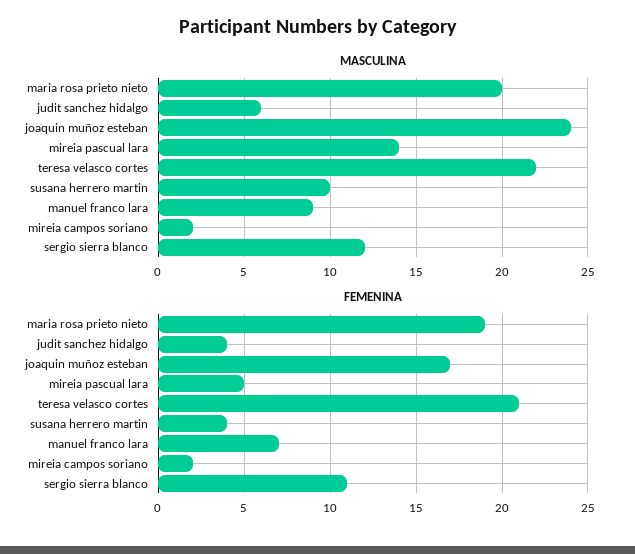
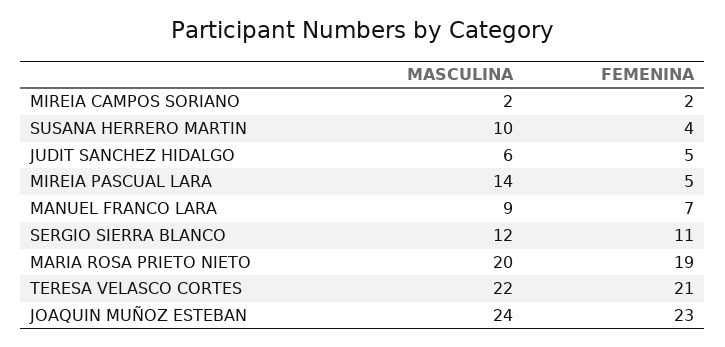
  {
    "MASCULINA": {
      "maria rosa prieto nieto": 20,
      "judit sanchez hidalgo": 6,
      "joaquin muñoz esteban": 24,
      "mireia pascual lara": 14,
      "teresa velasco cortes": 22,
      "susana herrero martin": 10,
      "manuel franco lara": 9,
      "mireia campos soriano": 2,
      "sergio sierra blanco": 12
    },
    "FEMENINA": {
      "maria rosa prieto nieto": 19,
-     "judit sanchez hidalgo": 4,
+     "judit sanchez hidalgo": 5,
-     "joaquin muñoz esteban": 17,
+     "joaquin muñoz esteban": 23,
      "mireia pascual lara": 5,
      "teresa velasco cortes": 21,
      "susana herrero martin": 4,
      "manuel franco lara": 7,
      "mireia campos soriano": 2,
      "sergio sierra blanco": 11
    }
  }

